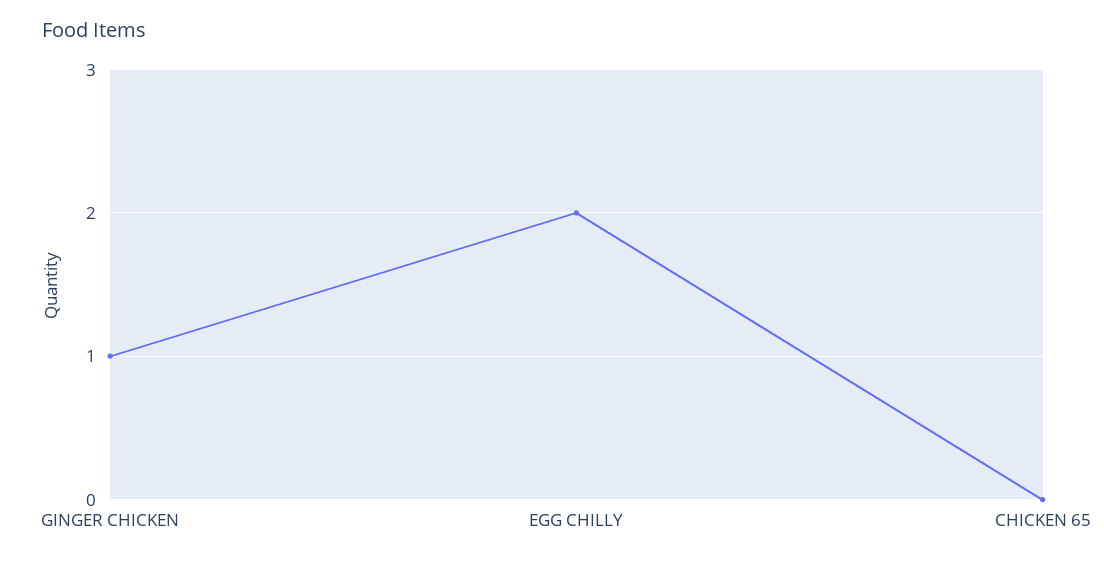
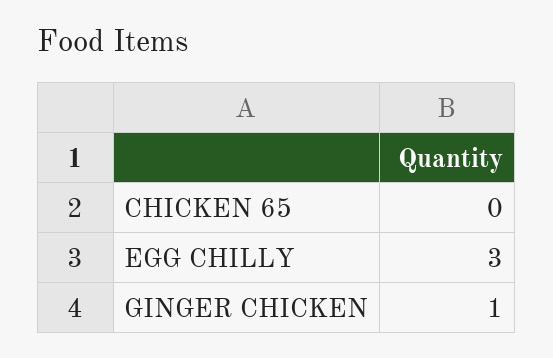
  {
    "GINGER CHICKEN": 1,
-   "EGG CHILLY": 2,
+   "EGG CHILLY": 3,
    "CHICKEN 65": 0
  }

